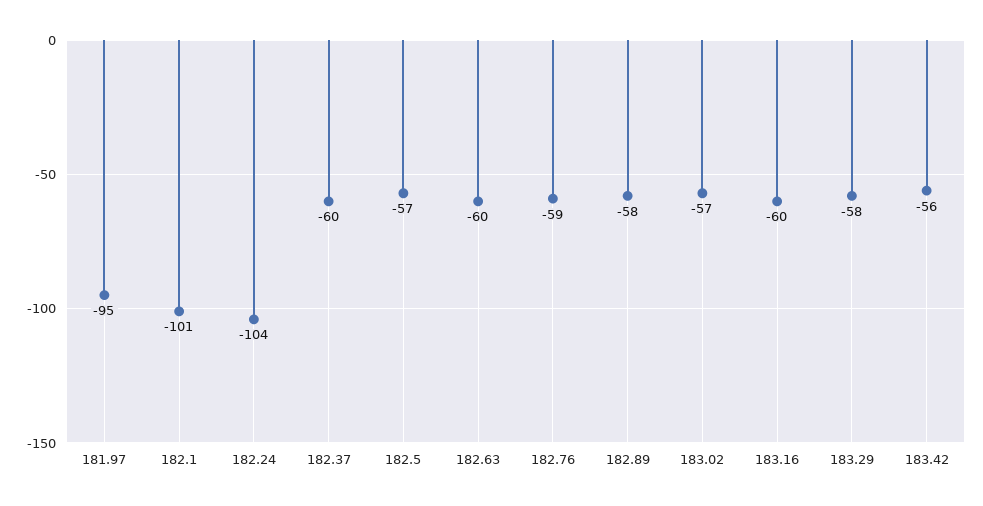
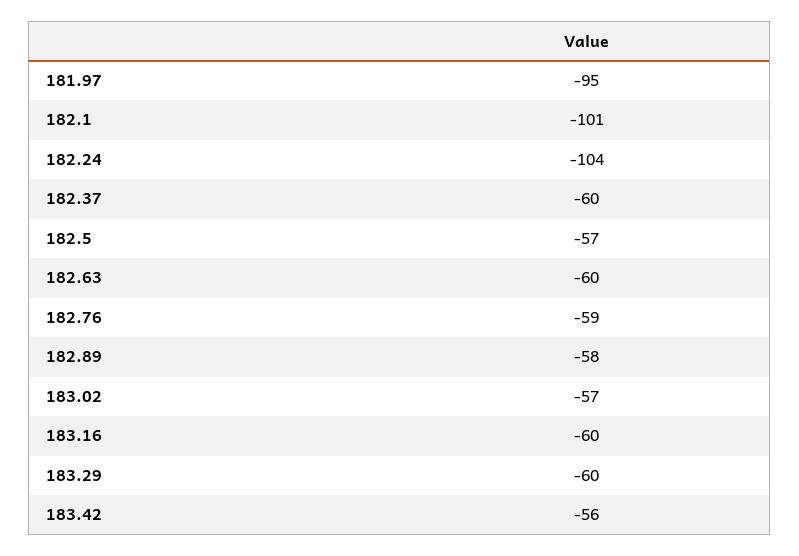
  {
    "181.97": -95,
    "182.1": -101,
    "182.24": -104,
    "182.37": -60,
    "182.5": -57,
    "182.63": -60,
    "182.76": -59,
    "182.89": -58,
    "183.02": -57,
    "183.16": -60,
-   "183.29": -58,
+   "183.29": -60,
    "183.42": -56
  }

